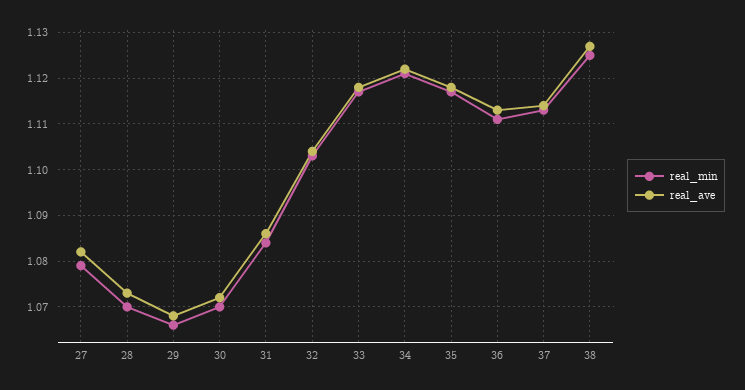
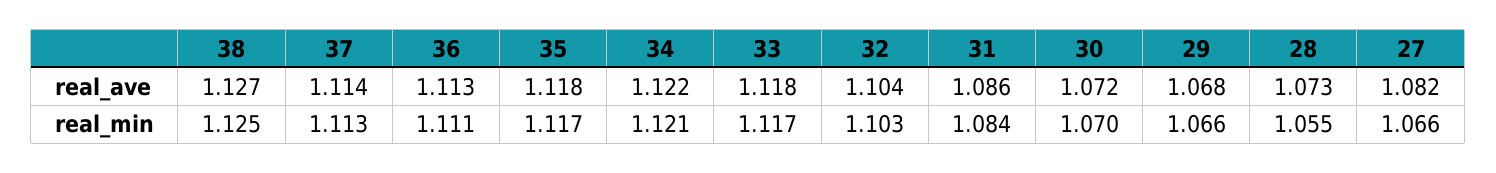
  {
    "real_min": {
-     "27": 1.08,
+     "27": 1.066,
-     "28": 1.07,
+     "28": 1.055,
      "29": 1.066,
      "30": 1.07,
      "31": 1.084,
      "32": 1.103,
      "33": 1.117,
      "34": 1.121,
      "35": 1.117,
      "36": 1.111,
      "37": 1.113,
      "38": 1.125
    },
    "real_ave": {
      "27": 1.082,
      "28": 1.073,
      "29": 1.068,
      "30": 1.072,
      "31": 1.086,
      "32": 1.104,
      "33": 1.118,
      "34": 1.122,
      "35": 1.118,
      "36": 1.113,
      "37": 1.114,
      "38": 1.127
    }
  }

